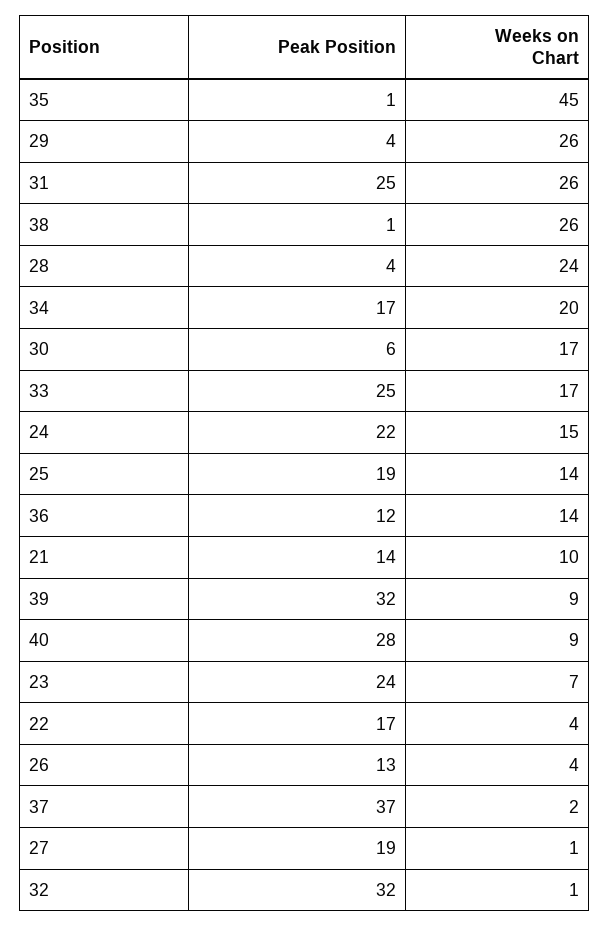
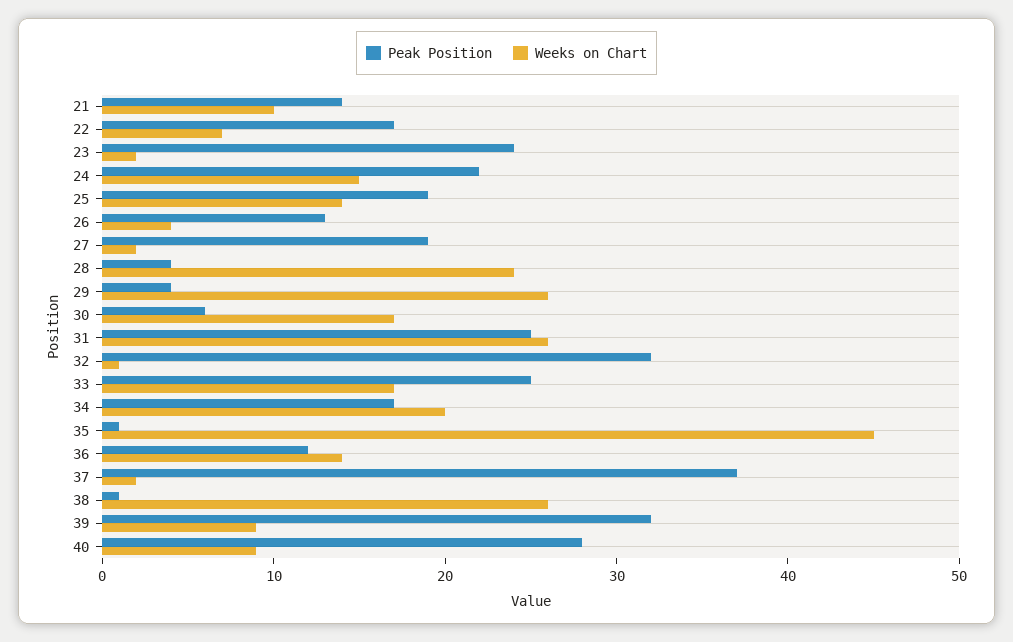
  {
    "Peak Position": {
      "35": 1,
      "29": 4,
      "31": 25,
      "38": 1,
      "28": 4,
      "34": 17,
      "30": 6,
      "33": 25,
      "24": 22,
      "25": 19,
      "36": 12,
      "21": 14,
      "39": 32,
      "40": 28,
      "23": 24,
      "22": 17,
      "26": 13,
      "37": 37,
      "27": 19,
      "32": 32
    },
    "Weeks on Chart": {
      "35": 45,
      "29": 26,
      "31": 26,
      "38": 26,
      "28": 24,
      "34": 20,
      "30": 17,
      "33": 17,
      "24": 15,
      "25": 14,
      "36": 14,
      "21": 10,
      "39": 9,
      "40": 9,
-     "23": 7,
+     "23": 2,
-     "22": 4,
+     "22": 7,
      "26": 4,
      "37": 2,
-     "27": 1,
+     "27": 2,
      "32": 1
    }
  }

